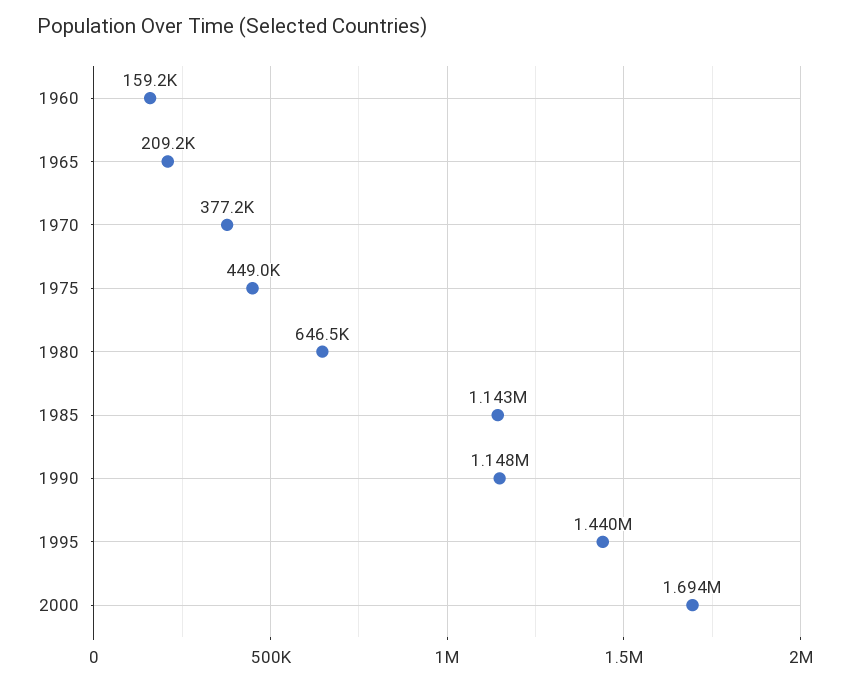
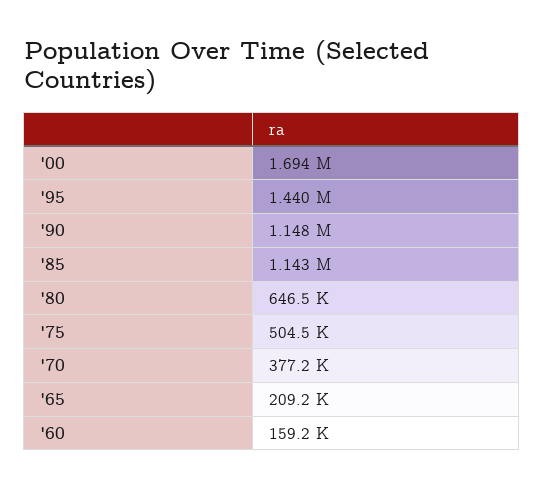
  {
    "1960": 159200,
    "1965": 209200,
    "1970": 377200,
-   "1975": 449000,
+   "1975": 504500,
    "1980": 646500,
    "1985": 1143000,
    "1990": 1148000,
    "1995": 1440000,
    "2000": 1694000
  }

